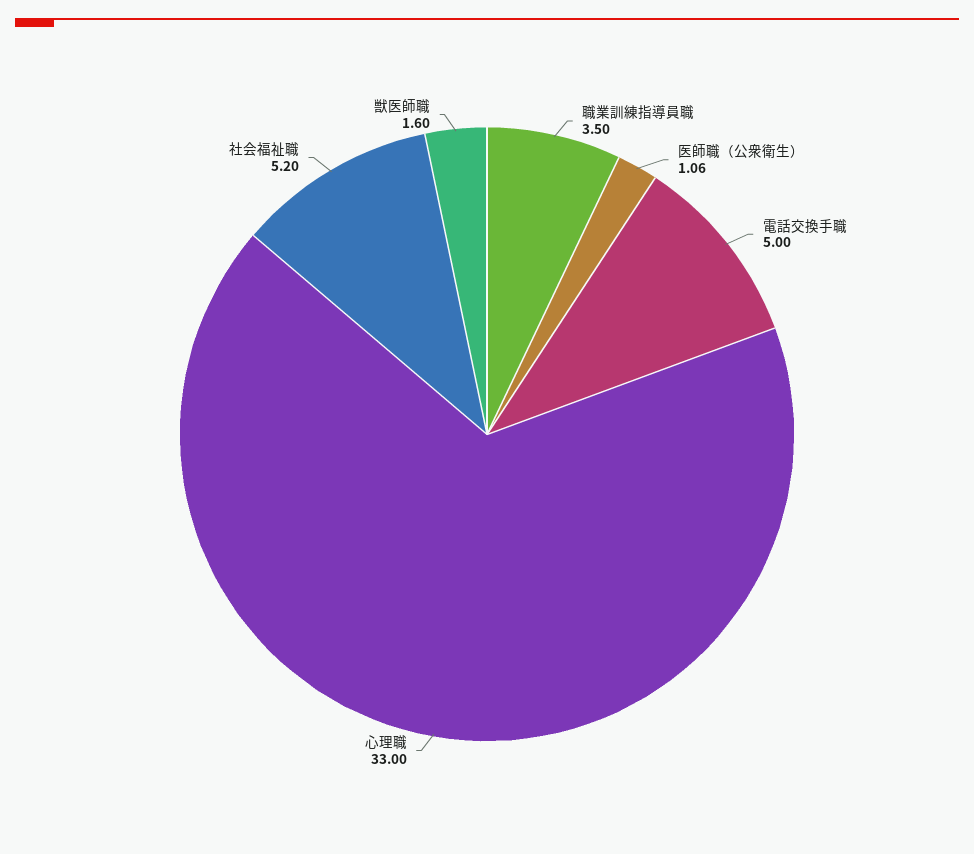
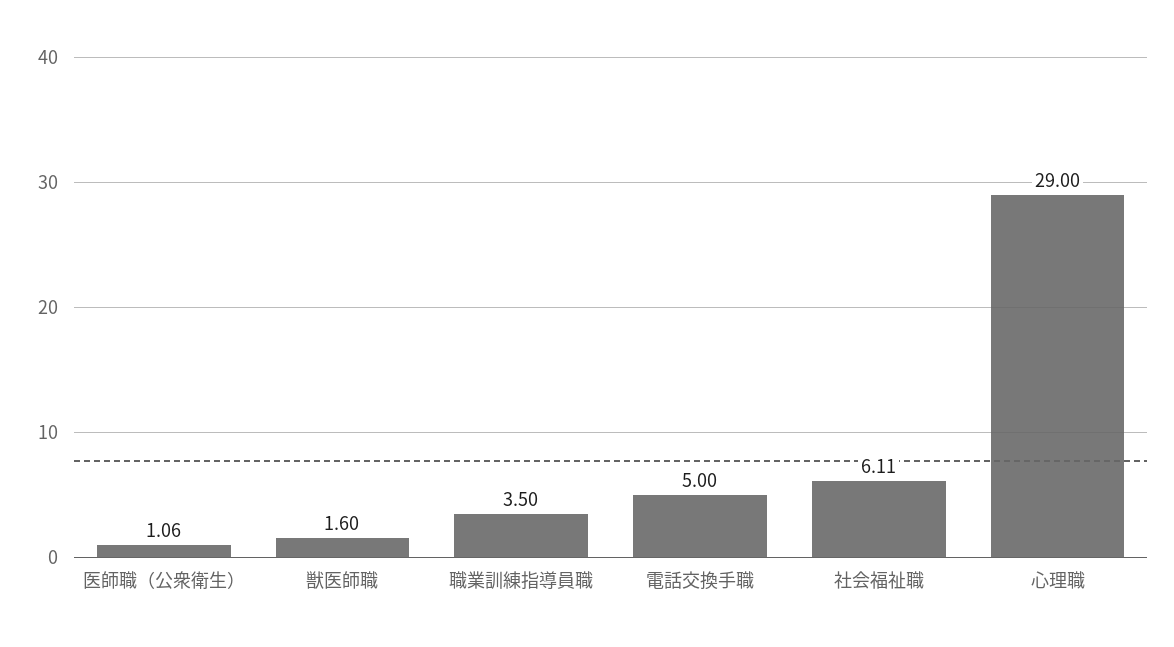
  {
    "職業訓練指導員職": 3.5,
    "医師職（公衆衛生）": 1.06,
    "電話交換手職": 5,
-   "心理職": 33,
+   "心理職": 29,
-   "社会福祉職": 5.2,
+   "社会福祉職": 6.11,
    "獣医師職": 1.6
  }

